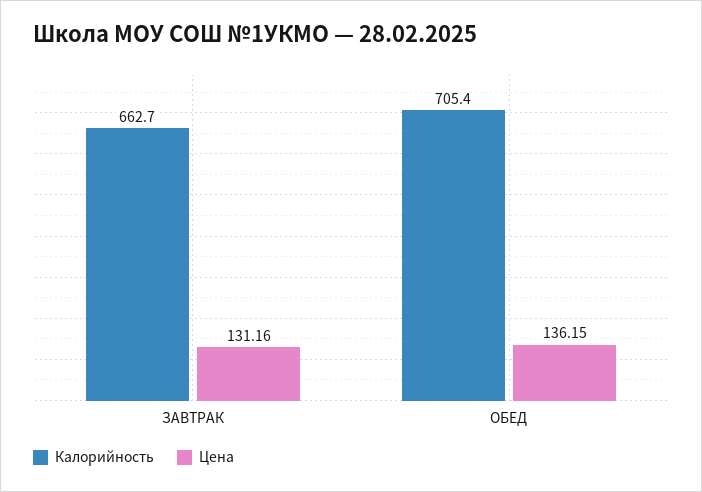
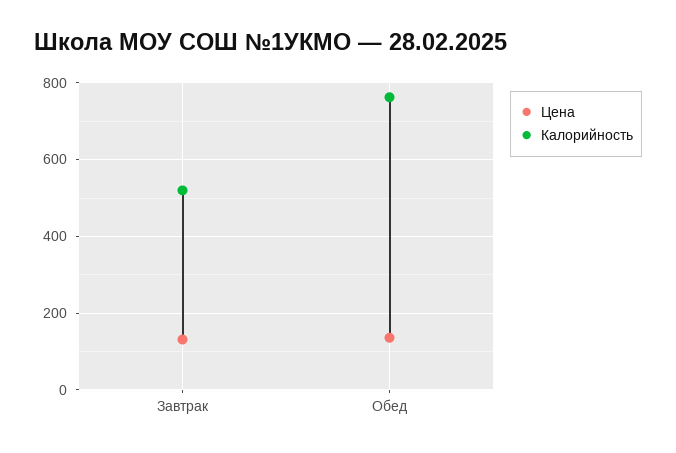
  {
    "Калорийность": {
-     "ЗАВТРАК": 662.7,
+     "ЗАВТРАК": 520,
-     "ОБЕД": 705.4
+     "ОБЕД": 760
    },
    "Цена": {
      "ЗАВТРАК": 131.16,
      "ОБЕД": 136.15
    }
  }

